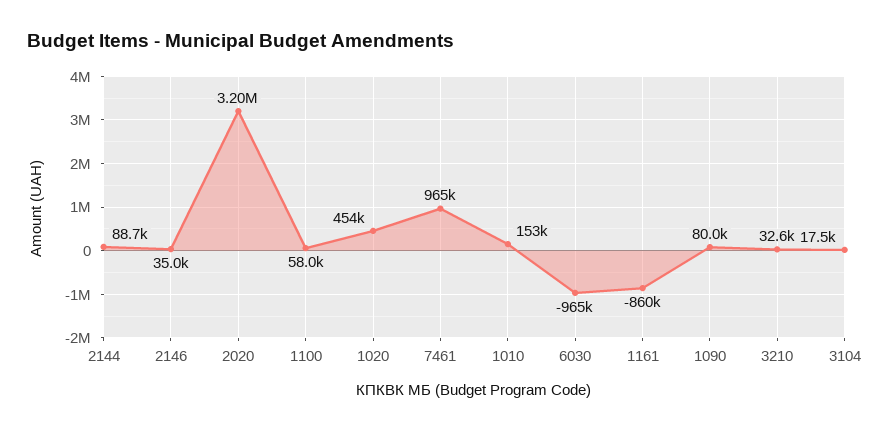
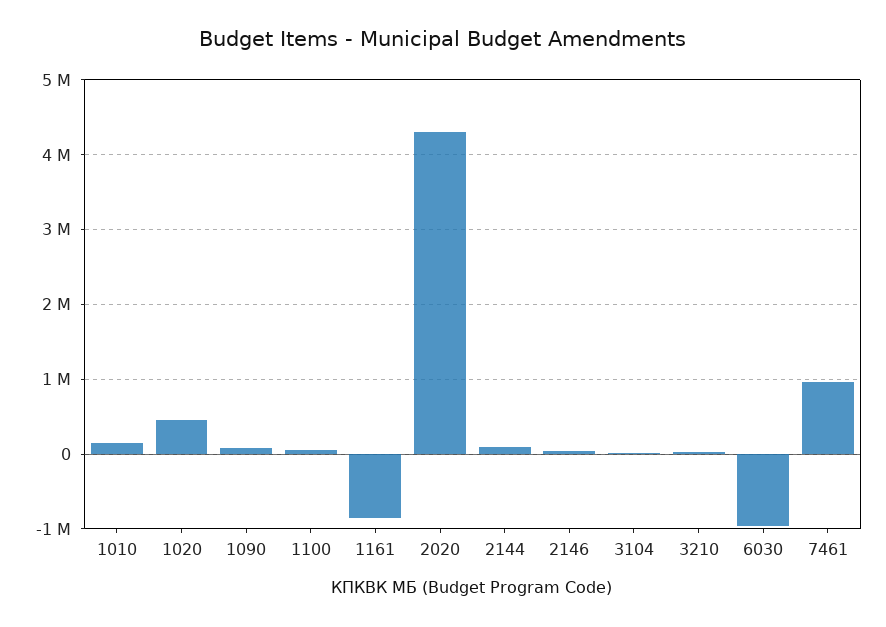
  {
    "2144": 88700,
    "2146": 35000,
-   "2020": 3200000,
+   "2020": 4300000,
    "1100": 58000,
    "1020": 454000,
    "7461": 965000,
    "1010": 153000,
    "6030": -965000,
    "1161": -860000,
    "1090": 80000,
    "3210": 32600,
    "3104": 17500
  }

